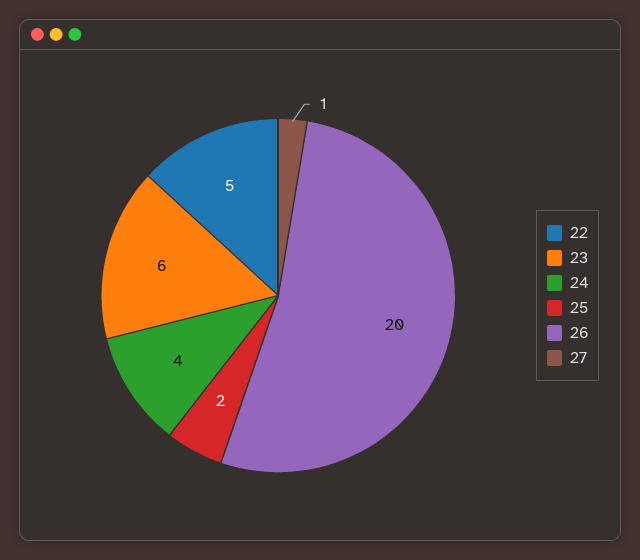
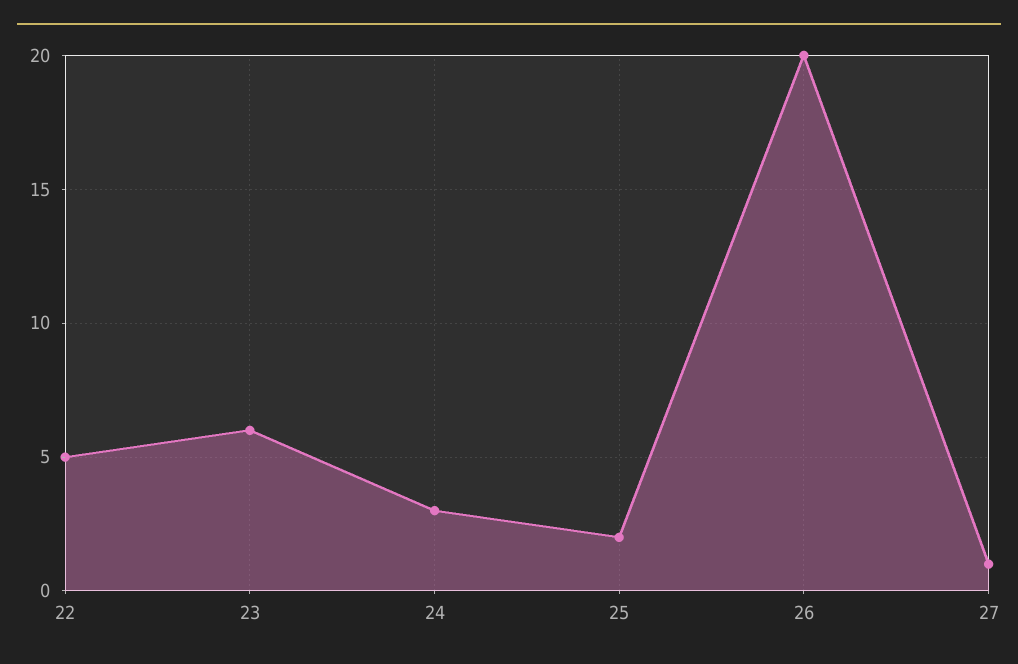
  {
    "22": 5,
    "23": 6,
-   "24": 4,
+   "24": 3,
    "25": 2,
    "26": 20,
    "27": 1
  }

